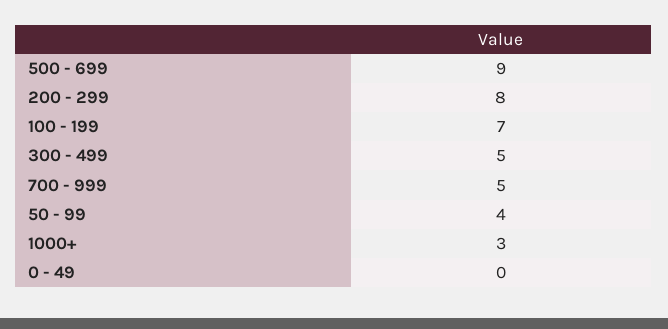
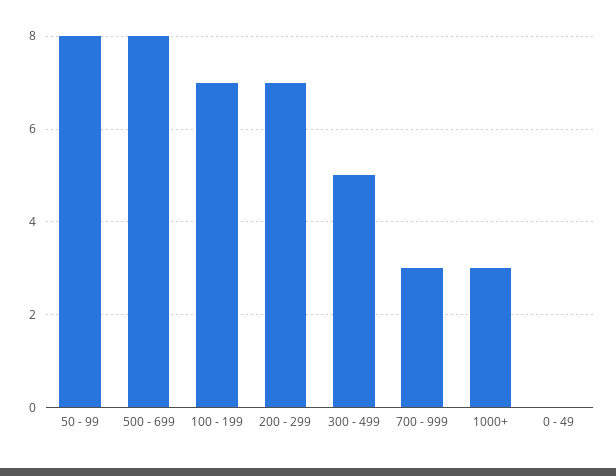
  {
-   "500 - 699": 9,
+   "500 - 699": 8,
-   "200 - 299": 8,
+   "200 - 299": 7,
    "100 - 199": 7,
    "300 - 499": 5,
-   "700 - 999": 5,
+   "700 - 999": 3,
-   "50 - 99": 4,
+   "50 - 99": 8,
    "1000+": 3,
    "0 - 49": 0
  }

